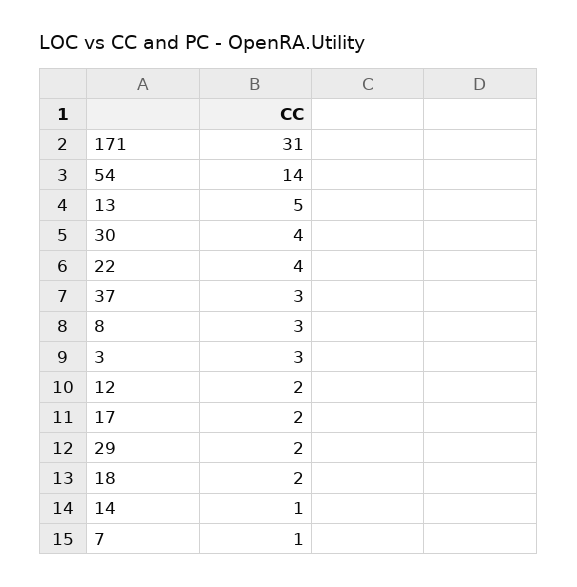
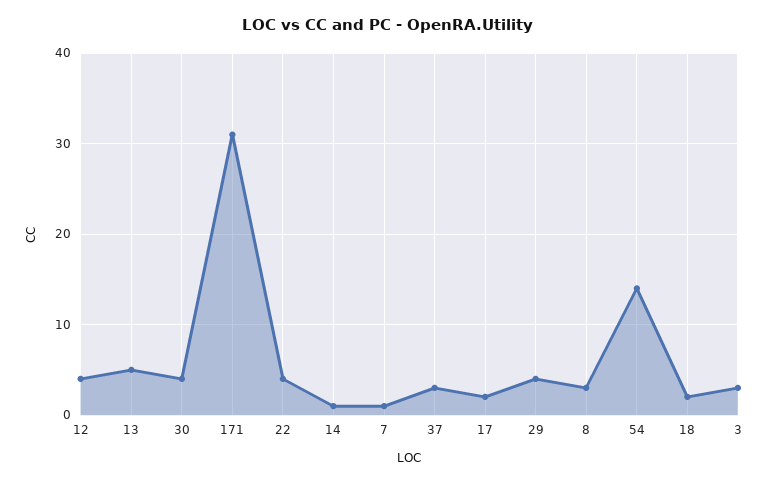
  {
    "171": 31,
    "54": 14,
    "13": 5,
    "30": 4,
    "22": 4,
    "37": 3,
    "8": 3,
    "3": 3,
-   "12": 2,
+   "12": 4,
    "17": 2,
-   "29": 2,
+   "29": 4,
    "18": 2,
    "14": 1,
    "7": 1
  }

